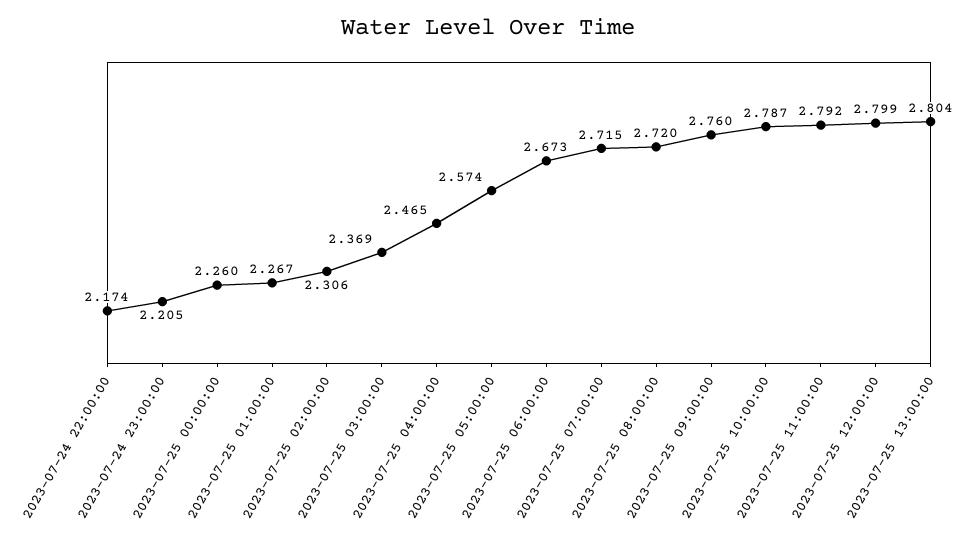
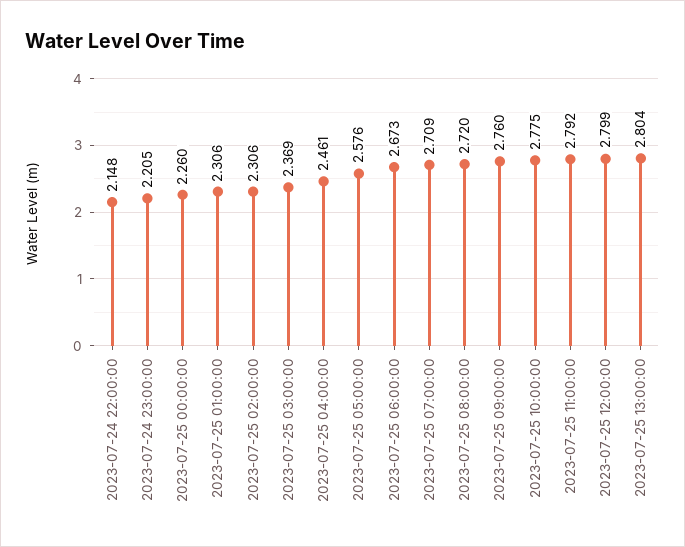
  {
-   "2023-07-24 22:00:00": 2.174,
+   "2023-07-24 22:00:00": 2.148,
    "2023-07-24 23:00:00": 2.205,
    "2023-07-25 00:00:00": 2.26,
-   "2023-07-25 01:00:00": 2.267,
+   "2023-07-25 01:00:00": 2.306,
    "2023-07-25 02:00:00": 2.306,
    "2023-07-25 03:00:00": 2.369,
-   "2023-07-25 04:00:00": 2.465,
+   "2023-07-25 04:00:00": 2.461,
-   "2023-07-25 05:00:00": 2.574,
+   "2023-07-25 05:00:00": 2.576,
    "2023-07-25 06:00:00": 2.673,
-   "2023-07-25 07:00:00": 2.715,
+   "2023-07-25 07:00:00": 2.709,
    "2023-07-25 08:00:00": 2.72,
    "2023-07-25 09:00:00": 2.76,
-   "2023-07-25 10:00:00": 2.787,
+   "2023-07-25 10:00:00": 2.775,
    "2023-07-25 11:00:00": 2.792,
    "2023-07-25 12:00:00": 2.799,
    "2023-07-25 13:00:00": 2.804
  }

